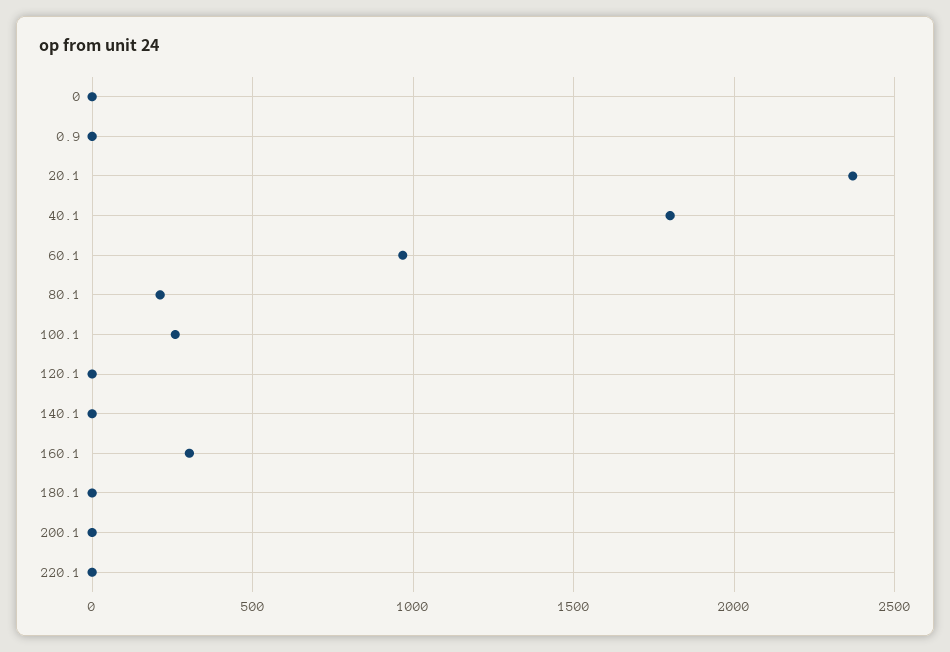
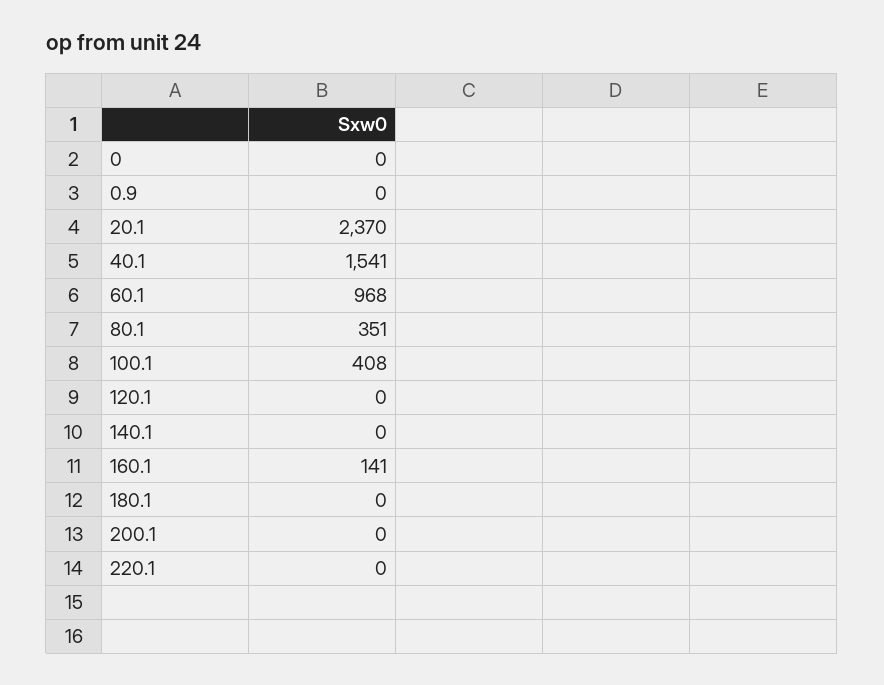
  {
    "0": 0,
    "0.9": 0,
    "20.1": 2370,
-   "40.1": 1800,
+   "40.1": 1541,
    "60.1": 968,
-   "80.1": 200,
+   "80.1": 351,
-   "100.1": 250,
+   "100.1": 408,
    "120.1": 0,
    "140.1": 0,
-   "160.1": 300,
+   "160.1": 141,
    "180.1": 0,
    "200.1": 0,
    "220.1": 0
  }

